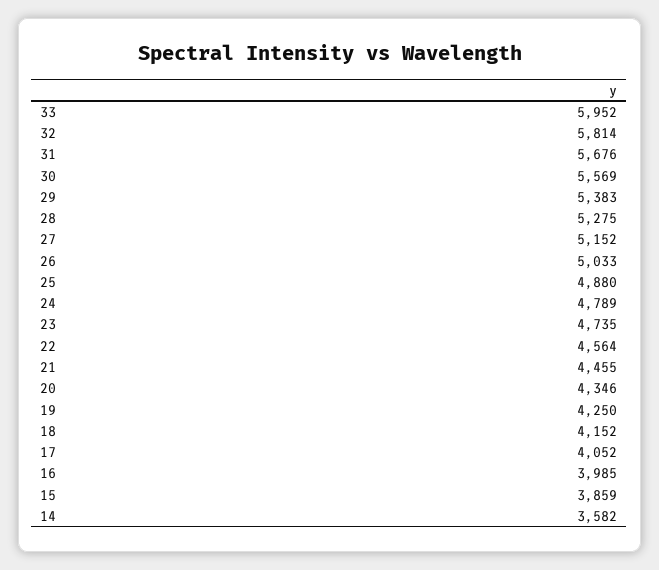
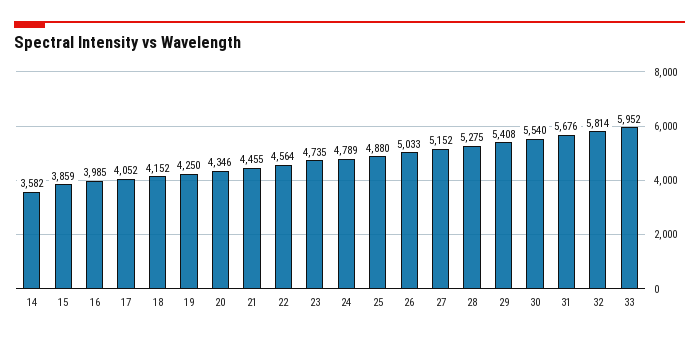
  {
    "33": 5952,
    "32": 5814,
    "31": 5676,
-   "30": 5569,
+   "30": 5540,
-   "29": 5383,
+   "29": 5408,
    "28": 5275,
    "27": 5152,
    "26": 5033,
    "25": 4880,
    "24": 4789,
    "23": 4735,
    "22": 4564,
    "21": 4455,
    "20": 4346,
    "19": 4250,
    "18": 4152,
    "17": 4052,
    "16": 3985,
    "15": 3859,
    "14": 3582
  }

